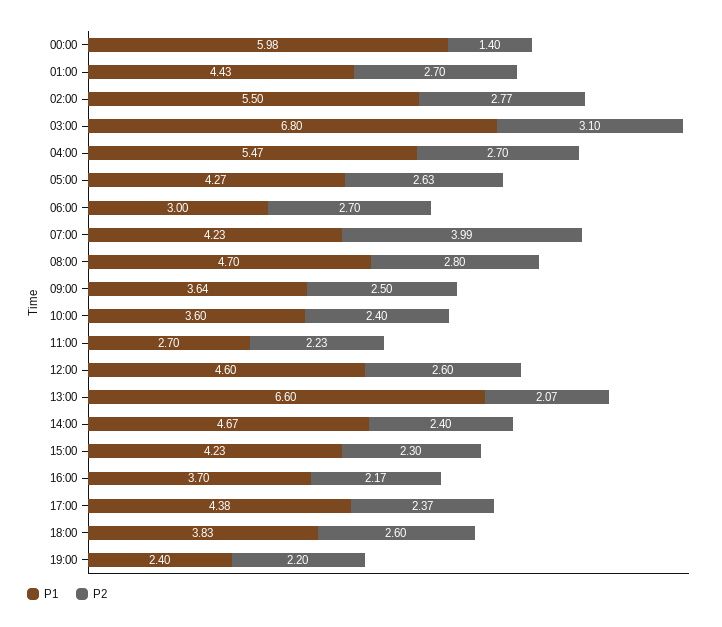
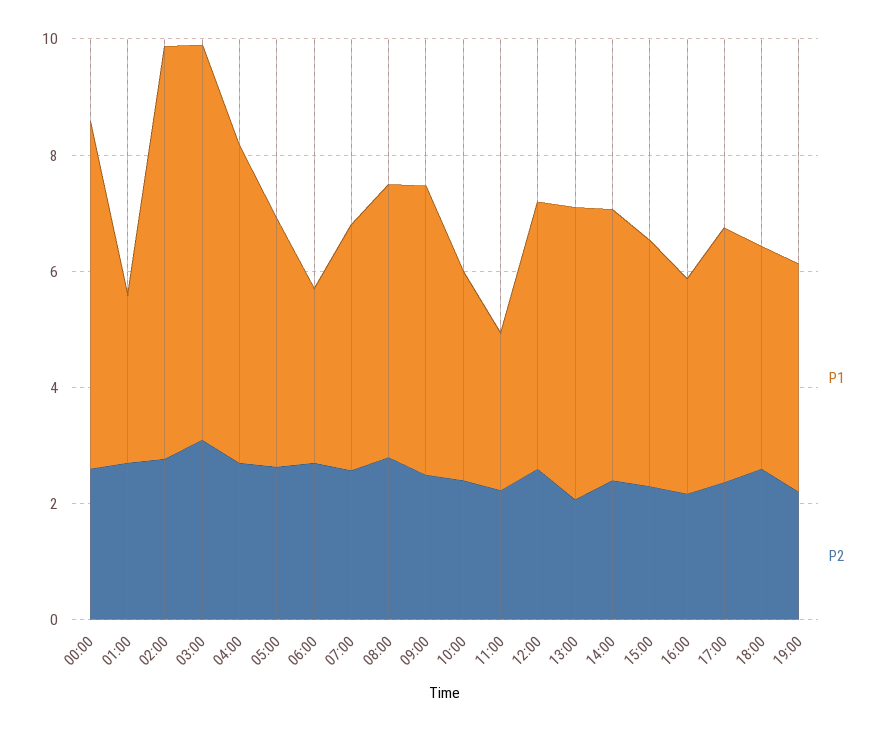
  {
    "P1": {
      "00:00": 5.98,
-     "01:00": 4.43,
+     "01:00": 3,
-     "02:00": 5.5,
+     "02:00": 7,
      "03:00": 6.8,
      "04:00": 5.47,
      "05:00": 4.27,
      "06:00": 3,
      "07:00": 4.23,
      "08:00": 4.7,
-     "09:00": 3.64,
+     "09:00": 5,
      "10:00": 3.6,
      "11:00": 2.7,
      "12:00": 4.6,
-     "13:00": 6.6,
+     "13:00": 5,
      "14:00": 4.67,
      "15:00": 4.23,
      "16:00": 3.7,
      "17:00": 4.38,
      "18:00": 3.83,
-     "19:00": 2.4
+     "19:00": 4
    },
    "P2": {
-     "00:00": 1.4,
+     "00:00": 2.5,
      "01:00": 2.7,
      "02:00": 2.77,
      "03:00": 3.1,
      "04:00": 2.7,
      "05:00": 2.63,
      "06:00": 2.7,
-     "07:00": 3.99,
+     "07:00": 2.5,
      "08:00": 2.8,
      "09:00": 2.5,
      "10:00": 2.4,
      "11:00": 2.23,
      "12:00": 2.6,
      "13:00": 2.07,
      "14:00": 2.4,
      "15:00": 2.3,
      "16:00": 2.17,
      "17:00": 2.37,
      "18:00": 2.6,
      "19:00": 2.2
    }
  }

